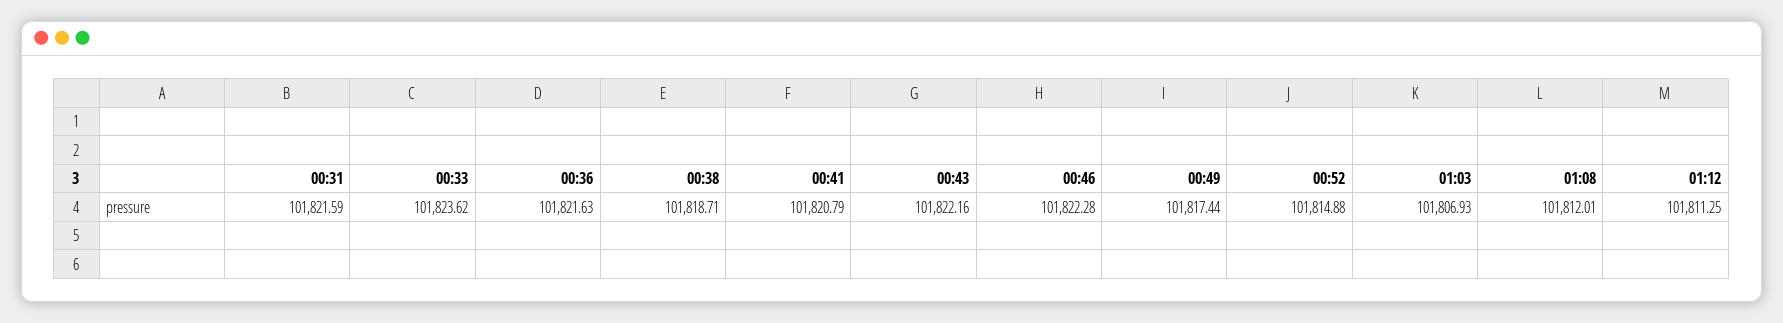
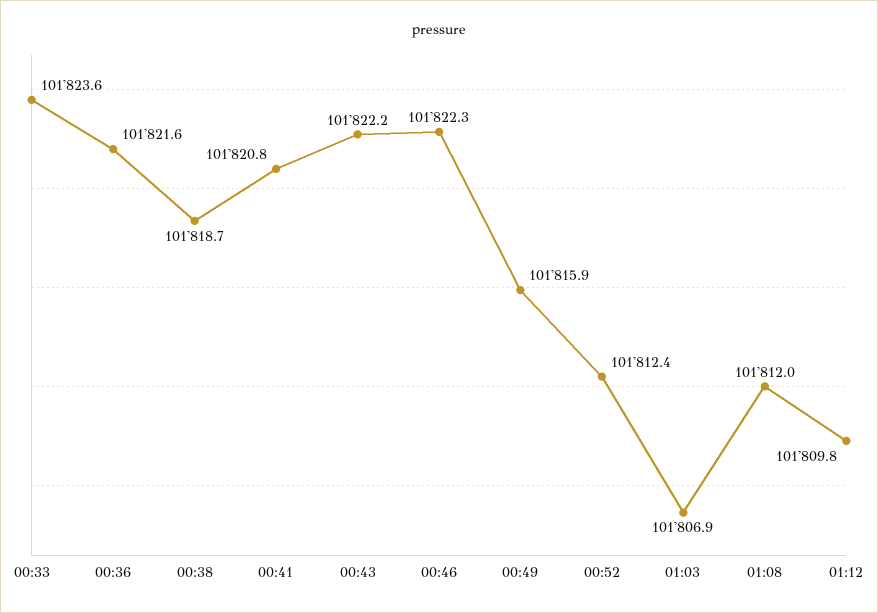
  {
-   "00:31": 101821.59,
    "00:33": 101823.62,
    "00:36": 101821.63,
    "00:38": 101818.71,
    "00:41": 101820.79,
    "00:43": 101822.16,
    "00:46": 101822.28,
-   "00:49": 101817.44,
+   "00:49": 101815.9,
-   "00:52": 101814.88,
+   "00:52": 101812.4,
    "01:03": 101806.93,
    "01:08": 101812.01,
-   "01:12": 101811.25
+   "01:12": 101809.8
  }

